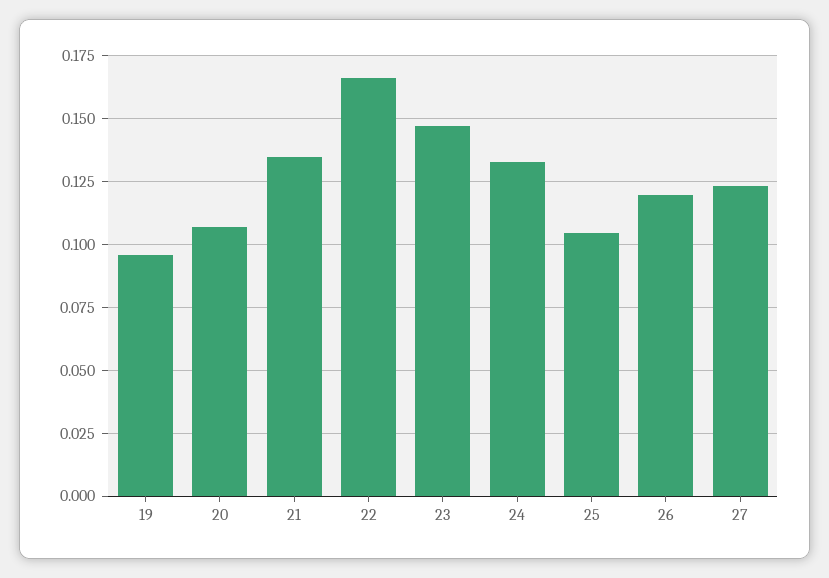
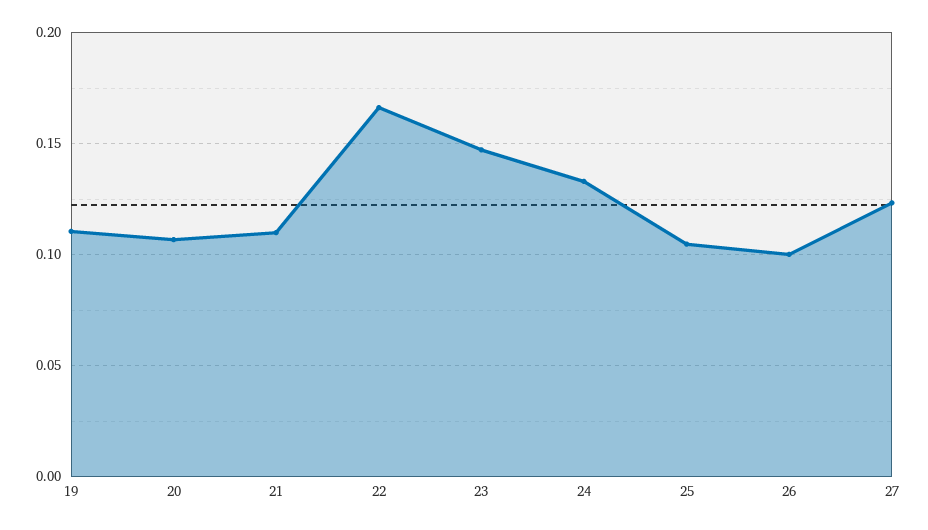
  {
-   "19": 0.095,
+   "19": 0.11,
    "20": 0.1075,
-   "21": 0.135,
+   "21": 0.11,
    "22": 0.165,
    "23": 0.1475,
    "24": 0.1325,
    "25": 0.105,
-   "26": 0.12,
+   "26": 0.1,
    "27": 0.1225
  }

